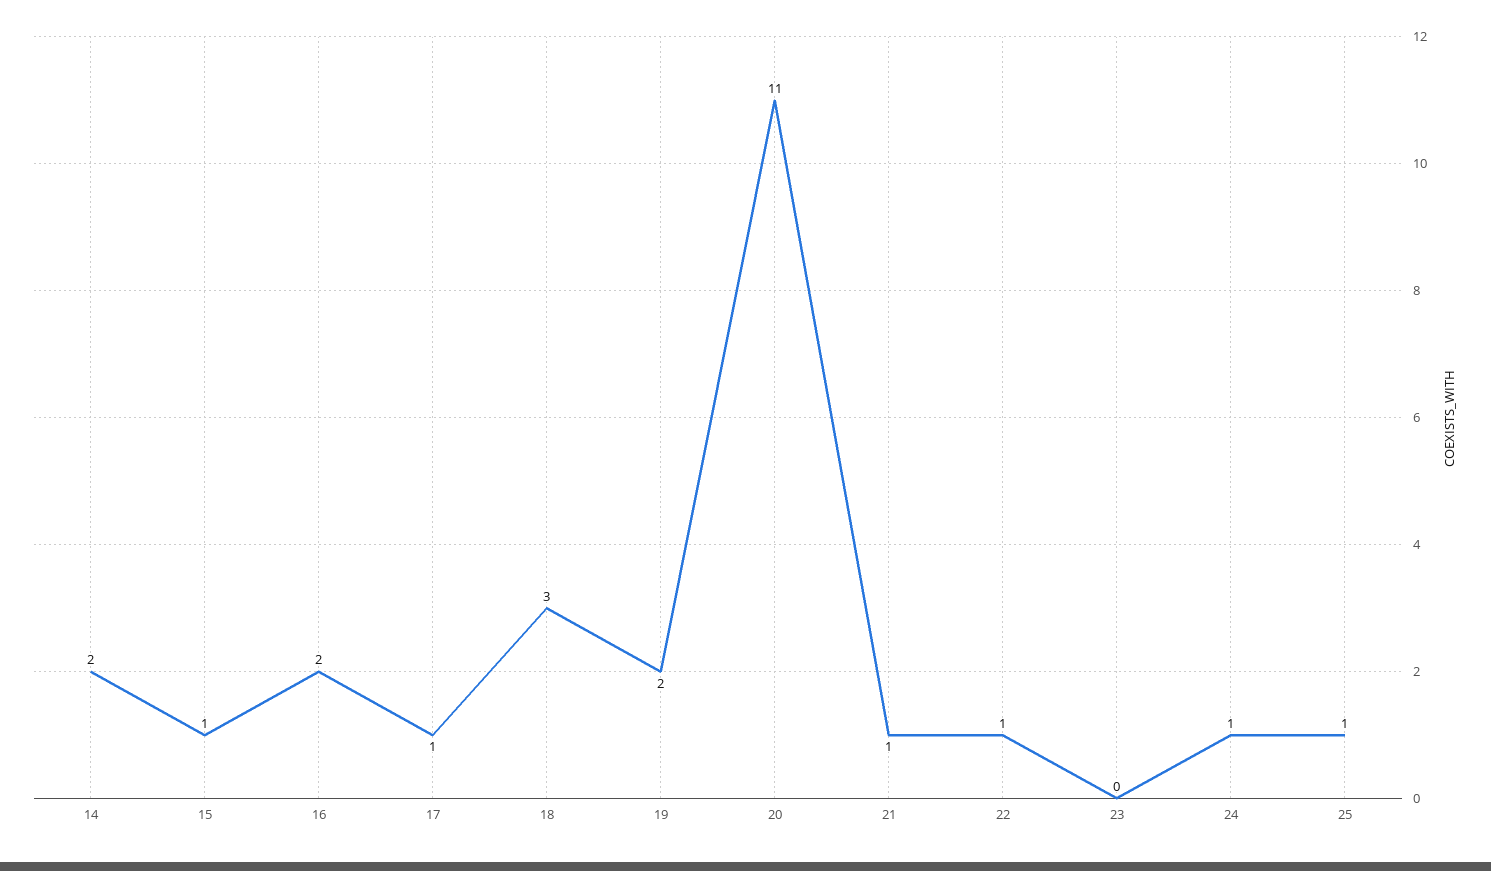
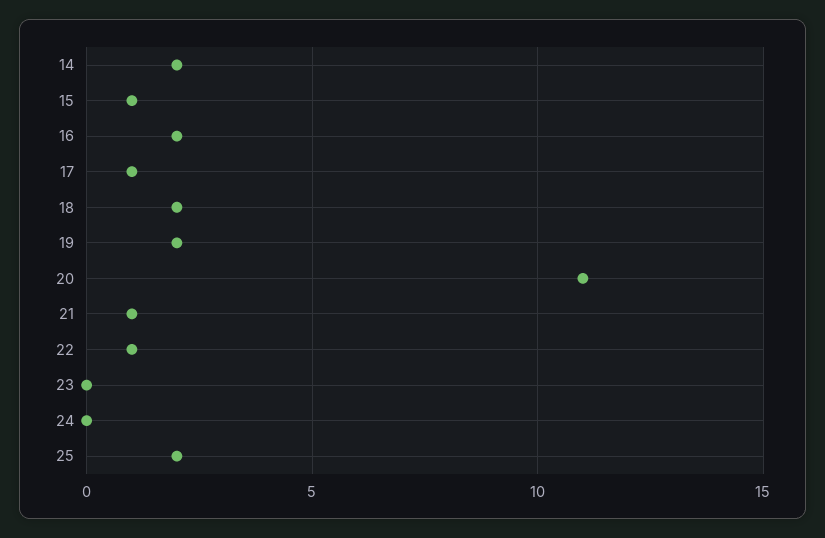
  {
    "14": 2,
    "15": 1,
    "16": 2,
    "17": 1,
-   "18": 3,
+   "18": 2,
    "19": 2,
    "20": 11,
    "21": 1,
    "22": 1,
    "23": 0,
-   "24": 1,
+   "24": 0,
-   "25": 1
+   "25": 2
  }

